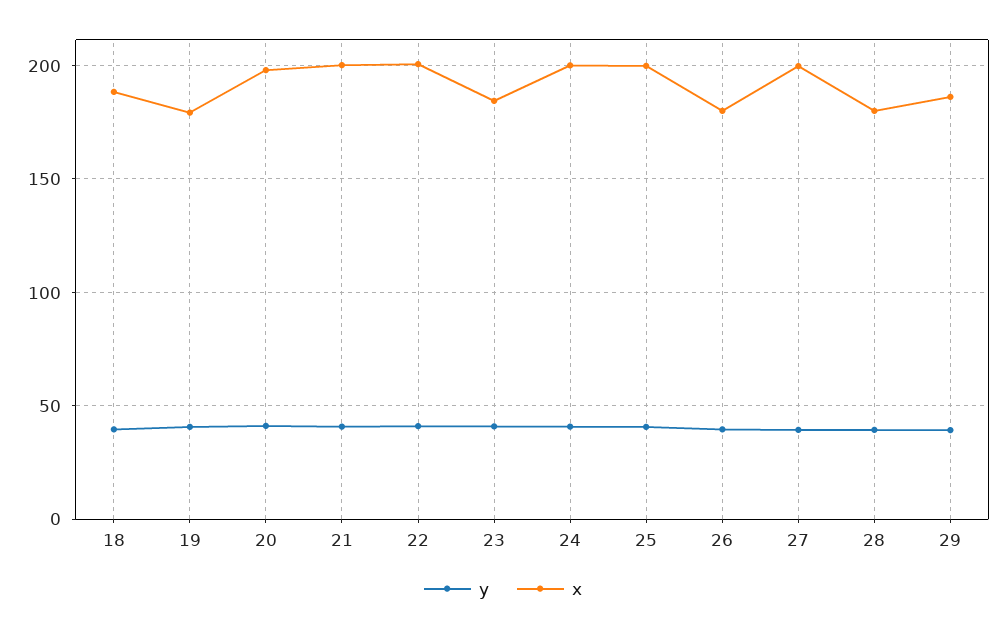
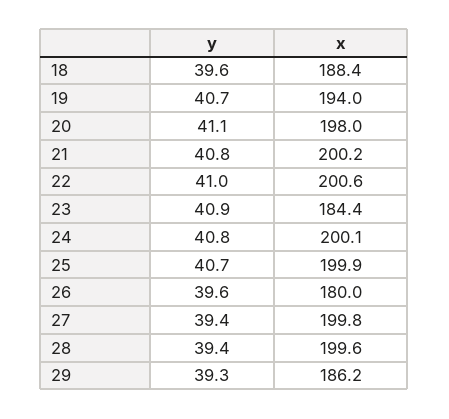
  {
    "y": {
      "18": 39.6,
      "19": 40.7,
      "20": 41.1,
      "21": 40.8,
      "22": 41,
      "23": 40.9,
      "24": 40.8,
      "25": 40.7,
      "26": 39.6,
      "27": 39.4,
      "28": 39.4,
      "29": 39.3
    },
    "x": {
      "18": 188.4,
-     "19": 180,
+     "19": 194,
      "20": 198,
      "21": 200.2,
      "22": 200.6,
      "23": 184.4,
      "24": 200.1,
      "25": 199.9,
      "26": 180,
      "27": 199.8,
-     "28": 180,
+     "28": 199.6,
      "29": 186.2
    }
  }

